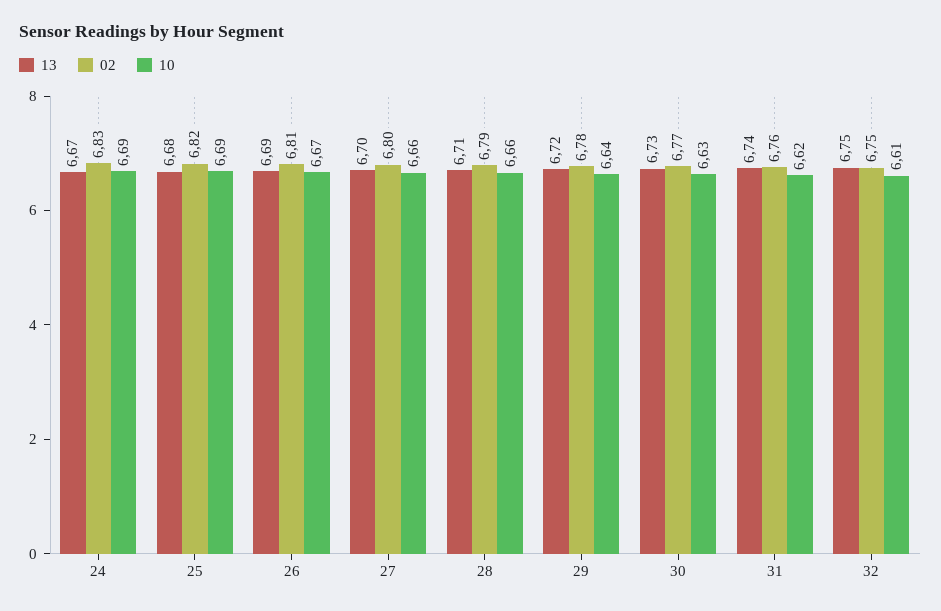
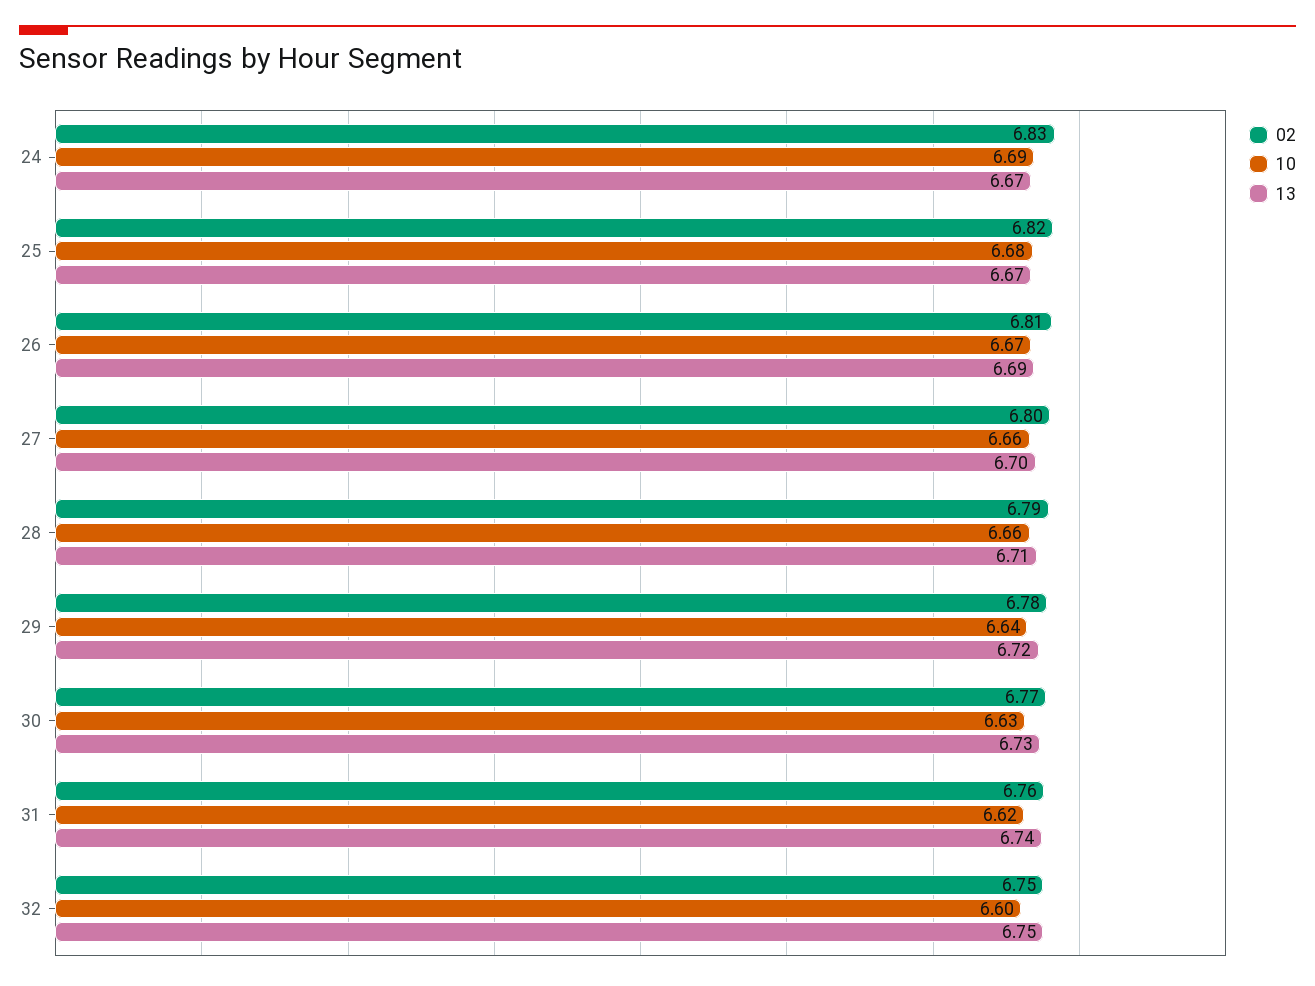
  {
    "13": {
      "24": 6.67,
-     "25": 6.68,
+     "25": 6.67,
      "26": 6.69,
      "27": 6.7,
      "28": 6.71,
      "29": 6.72,
      "30": 6.73,
      "31": 6.74,
      "32": 6.75
    },
    "02": {
      "24": 6.83,
      "25": 6.82,
      "26": 6.81,
      "27": 6.8,
      "28": 6.79,
      "29": 6.78,
      "30": 6.77,
      "31": 6.76,
      "32": 6.75
    },
    "10": {
      "24": 6.69,
-     "25": 6.69,
+     "25": 6.68,
      "26": 6.67,
      "27": 6.66,
      "28": 6.66,
      "29": 6.64,
      "30": 6.63,
      "31": 6.62,
-     "32": 6.61
+     "32": 6.6
    }
  }

